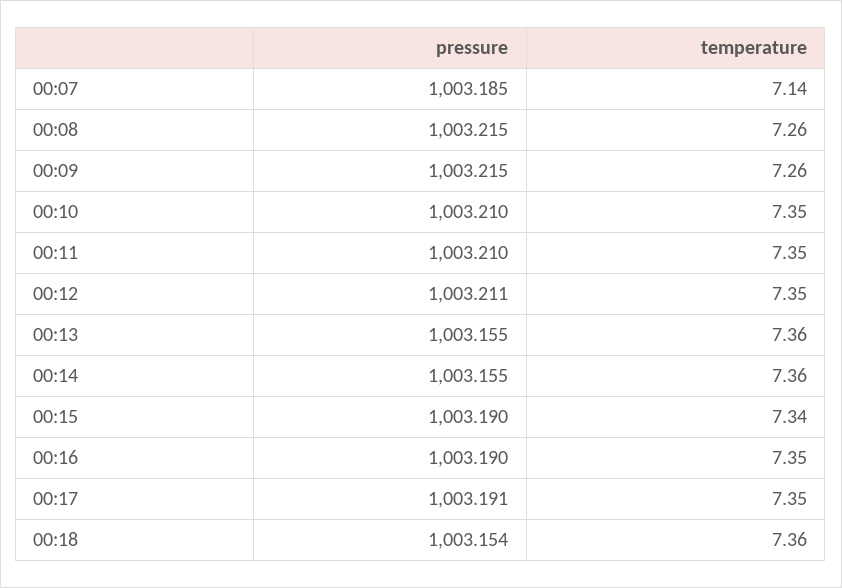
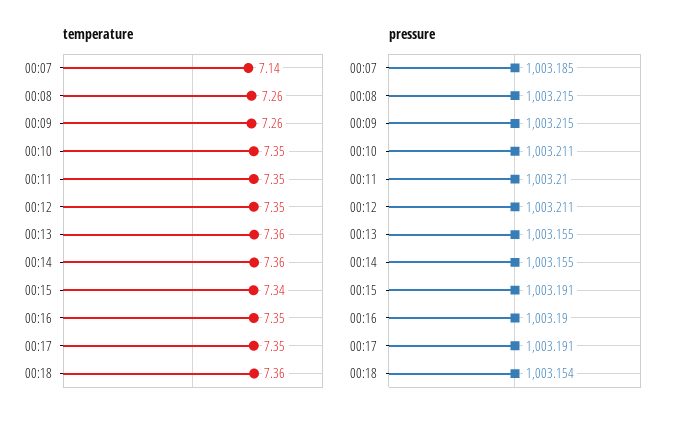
  {
    "pressure": {
      "00:07": 1003.185,
      "00:08": 1003.215,
      "00:09": 1003.215,
-     "00:10": 1003.21,
+     "00:10": 1003.211,
      "00:11": 1003.21,
      "00:12": 1003.211,
      "00:13": 1003.155,
      "00:14": 1003.155,
-     "00:15": 1003.19,
+     "00:15": 1003.191,
      "00:16": 1003.19,
      "00:17": 1003.191,
      "00:18": 1003.154
    },
    "temperature": {
      "00:07": 7.14,
      "00:08": 7.26,
      "00:09": 7.26,
      "00:10": 7.35,
      "00:11": 7.35,
      "00:12": 7.35,
      "00:13": 7.36,
      "00:14": 7.36,
      "00:15": 7.34,
      "00:16": 7.35,
      "00:17": 7.35,
      "00:18": 7.36
    }
  }

